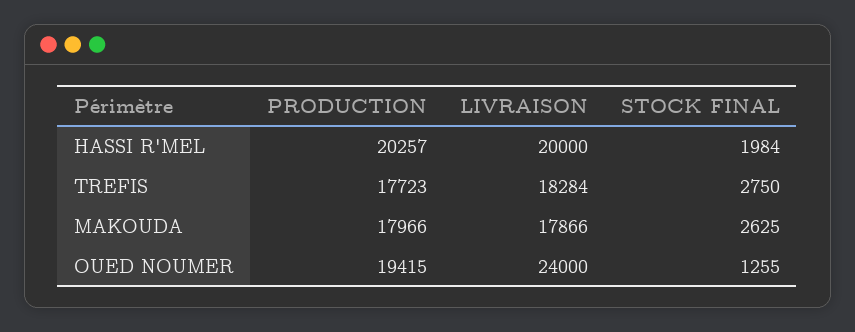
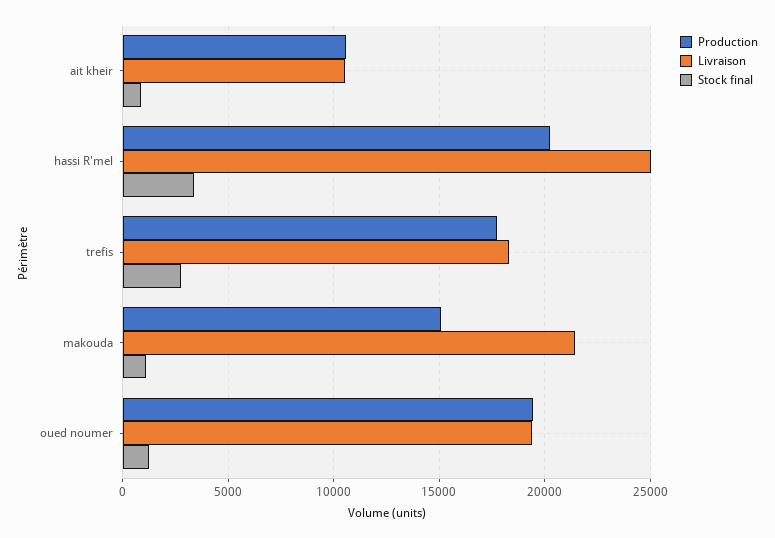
  {
    "PRODUCTION": {
      "HASSI R'MEL": 20257,
      "TREFIS": 17723,
-     "MAKOUDA": 17966,
+     "MAKOUDA": 15000,
-     "OUED NOUMER": 19415
+     "OUED NOUMER": 19415,
+     "ait kheir": 10500
    },
    "LIVRAISON": {
-     "HASSI R'MEL": 20000,
+     "HASSI R'MEL": 25000,
      "TREFIS": 18284,
-     "MAKOUDA": 17866,
+     "MAKOUDA": 21500,
-     "OUED NOUMER": 24000
+     "OUED NOUMER": 19500,
+     "ait kheir": 10500
    },
    "STOCK FINAL": {
-     "HASSI R'MEL": 1984,
+     "HASSI R'MEL": 3500,
      "TREFIS": 2750,
-     "MAKOUDA": 2625,
+     "MAKOUDA": 1000,
-     "OUED NOUMER": 1255
+     "OUED NOUMER": 1255,
+     "ait kheir": 1000
    }
  }

